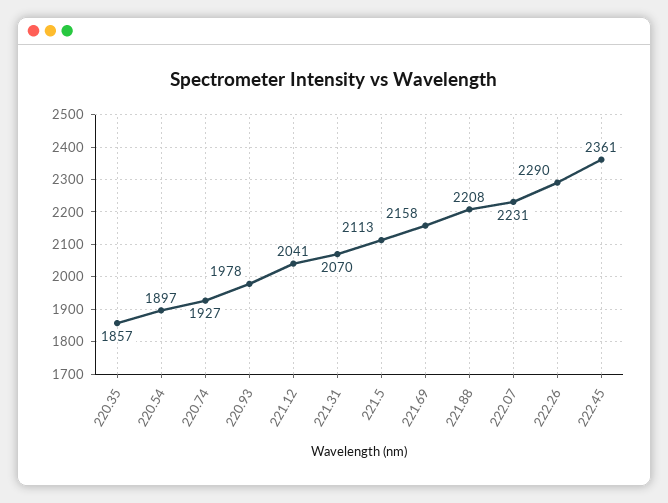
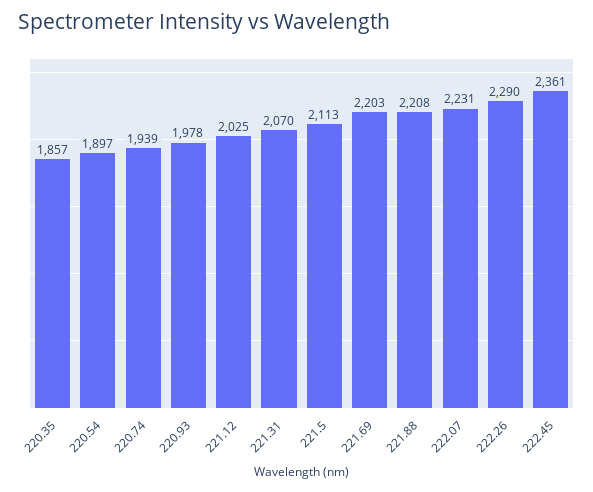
  {
    "220.35": 1857,
    "220.54": 1897,
-   "220.74": 1927,
+   "220.74": 1939,
    "220.93": 1978,
-   "221.12": 2041,
+   "221.12": 2025,
    "221.31": 2070,
    "221.5": 2113,
-   "221.69": 2158,
+   "221.69": 2203,
    "221.88": 2208,
    "222.07": 2231,
    "222.26": 2290,
    "222.45": 2361
  }

